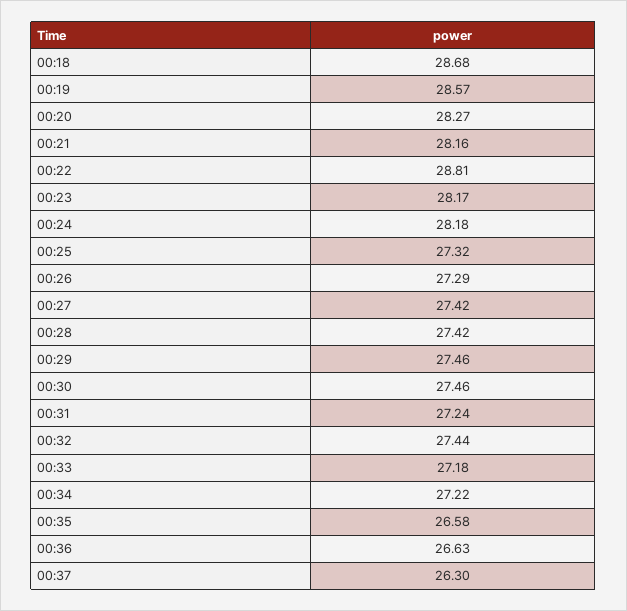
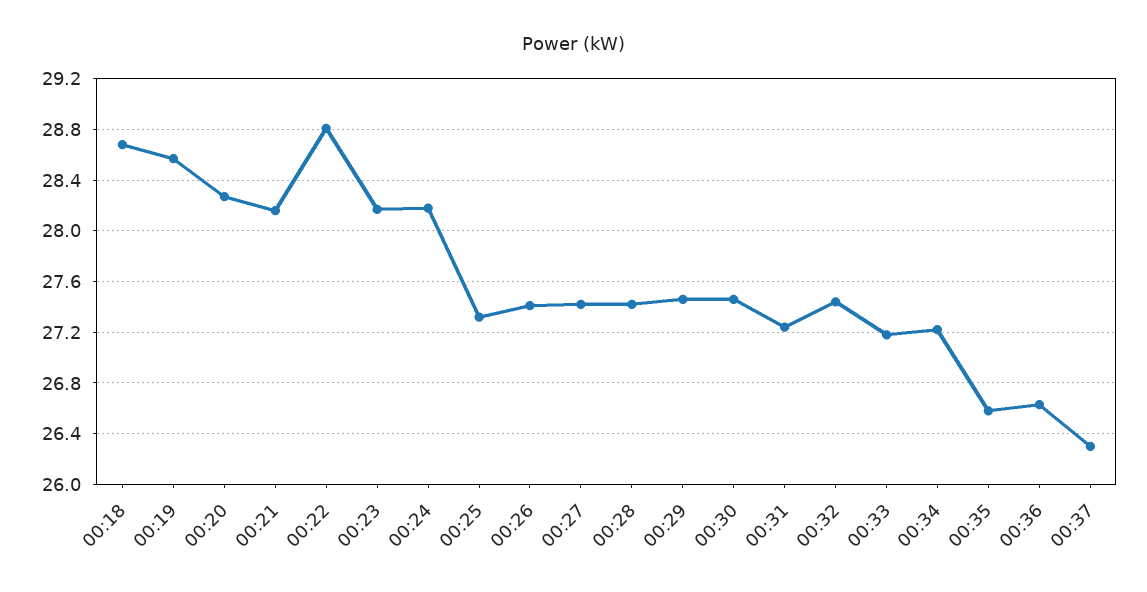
  {
    "00:18": 28.68,
    "00:19": 28.57,
    "00:20": 28.27,
    "00:21": 28.16,
    "00:22": 28.81,
    "00:23": 28.17,
    "00:24": 28.18,
    "00:25": 27.32,
-   "00:26": 27.29,
+   "00:26": 27.4,
    "00:27": 27.42,
    "00:28": 27.42,
    "00:29": 27.46,
    "00:30": 27.46,
    "00:31": 27.24,
    "00:32": 27.44,
    "00:33": 27.18,
    "00:34": 27.22,
    "00:35": 26.58,
    "00:36": 26.63,
    "00:37": 26.3
  }

